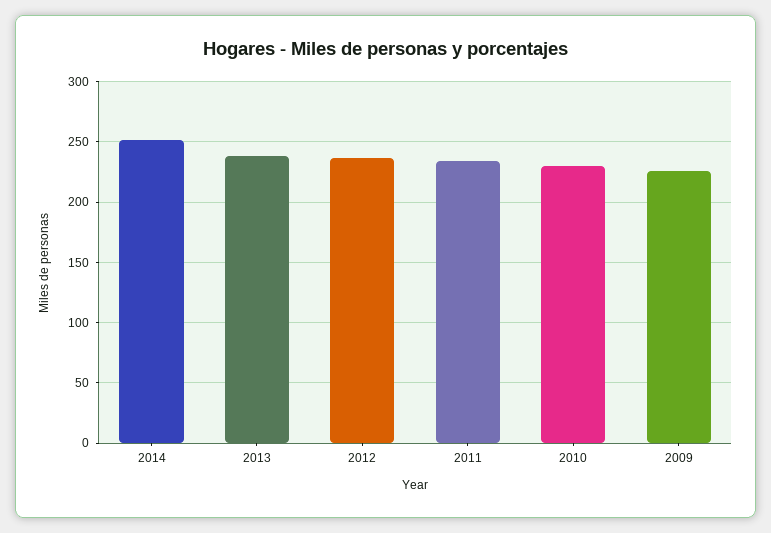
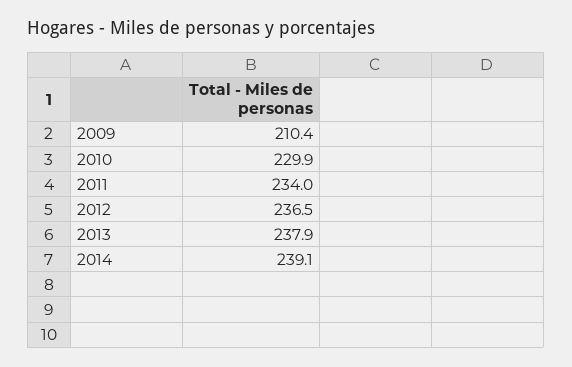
  {
-   "2014": 250,
+   "2014": 239.1,
    "2013": 237.9,
    "2012": 236.5,
    "2011": 234,
    "2010": 229.9,
-   "2009": 225
+   "2009": 210.4
  }

